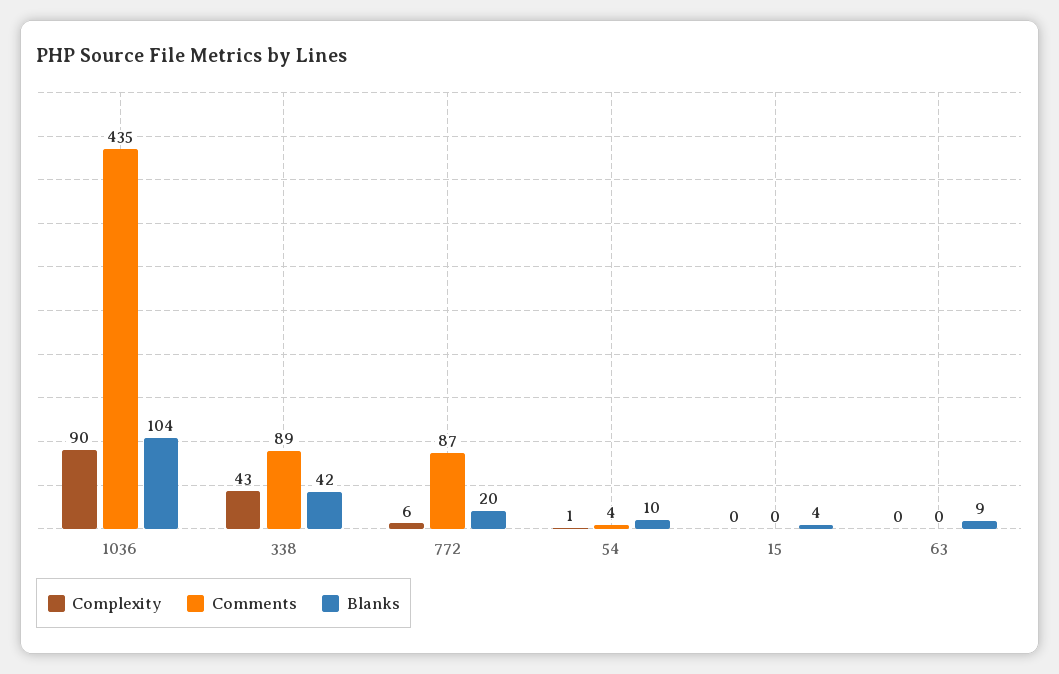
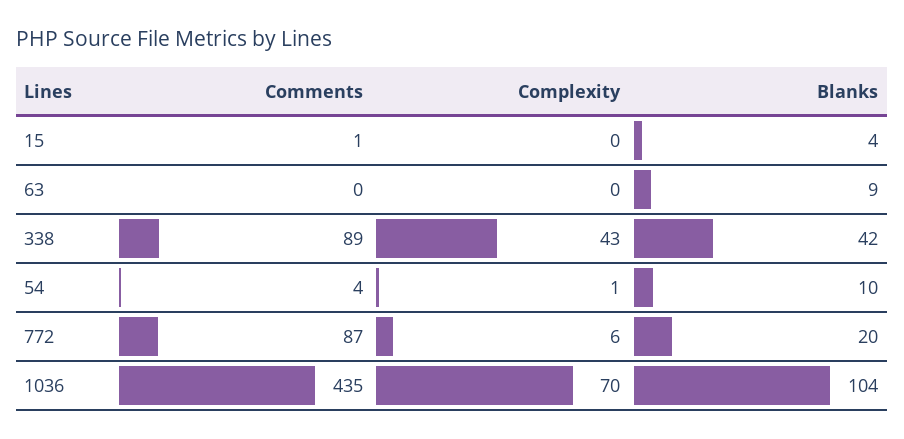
  {
    "Complexity": {
-     "1036": 90,
+     "1036": 70,
      "338": 43,
      "772": 6,
      "54": 1,
      "15": 0,
      "63": 0
    },
    "Comments": {
      "1036": 435,
      "338": 89,
      "772": 87,
      "54": 4,
-     "15": 0,
+     "15": 1,
      "63": 0
    },
    "Blanks": {
      "1036": 104,
      "338": 42,
      "772": 20,
      "54": 10,
      "15": 4,
      "63": 9
    }
  }

